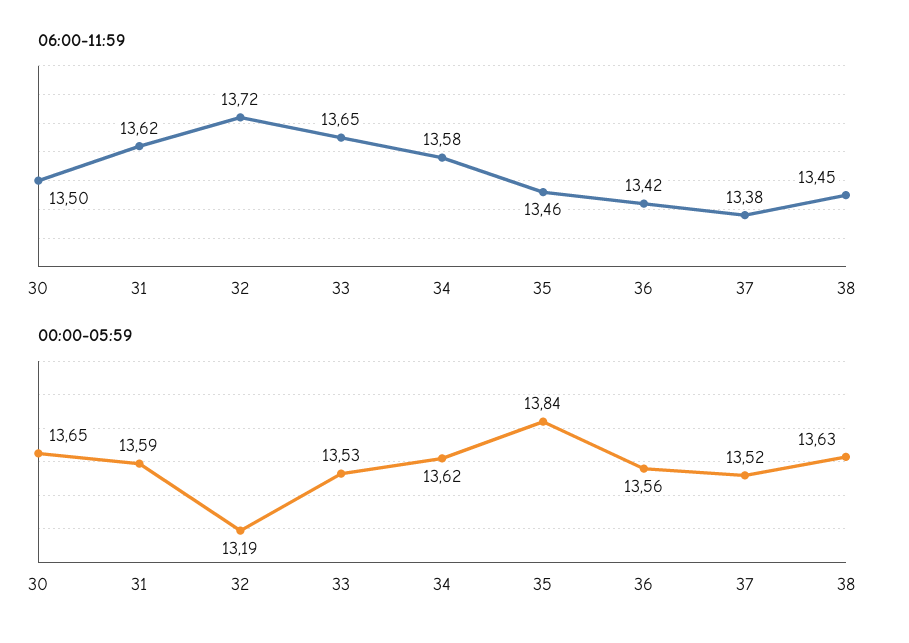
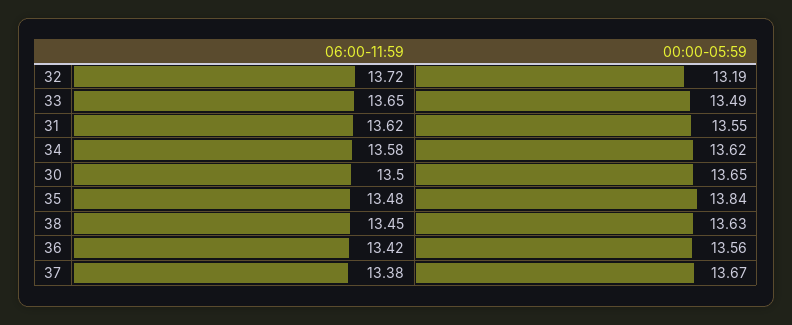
  {
    "06:00-11:59": {
      "30": 13.5,
      "31": 13.62,
      "32": 13.72,
      "33": 13.65,
      "34": 13.58,
-     "35": 13.46,
+     "35": 13.48,
      "36": 13.42,
      "37": 13.38,
      "38": 13.45
    },
    "00:00-05:59": {
      "30": 13.65,
-     "31": 13.59,
+     "31": 13.55,
      "32": 13.19,
-     "33": 13.53,
+     "33": 13.49,
      "34": 13.62,
      "35": 13.84,
      "36": 13.56,
-     "37": 13.52,
+     "37": 13.67,
      "38": 13.63
    }
  }

